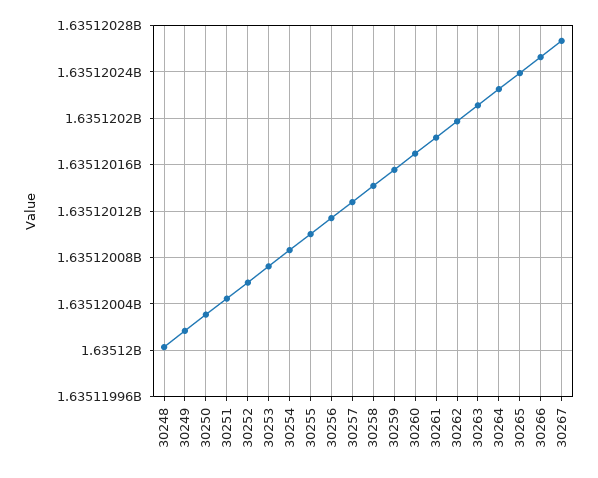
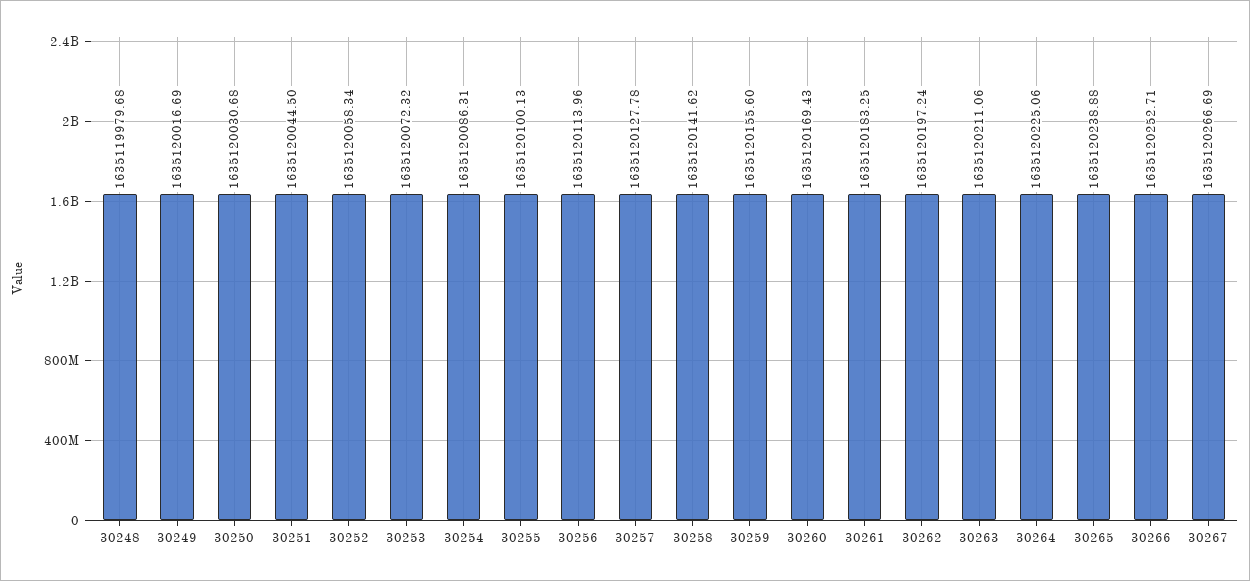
  {
-   "30248": 1635120000,
+   "30248": 1635119979.68,
    "30249": 1635120016.69,
    "30250": 1635120030.68,
    "30251": 1635120044.5,
    "30252": 1635120058.34,
    "30253": 1635120072.32,
    "30254": 1635120086.31,
    "30255": 1635120100.13,
    "30256": 1635120113.96,
    "30257": 1635120127.78,
    "30258": 1635120141.62,
    "30259": 1635120155.6,
    "30260": 1635120169.43,
    "30261": 1635120183.25,
    "30262": 1635120197.24,
    "30263": 1635120211.06,
    "30264": 1635120225.06,
    "30265": 1635120238.88,
    "30266": 1635120252.71,
    "30267": 1635120266.69
  }

